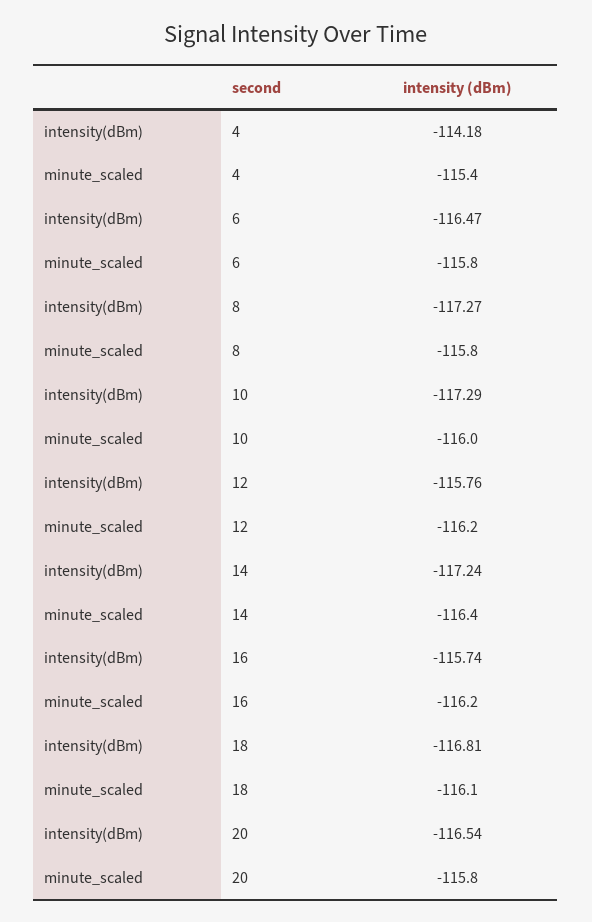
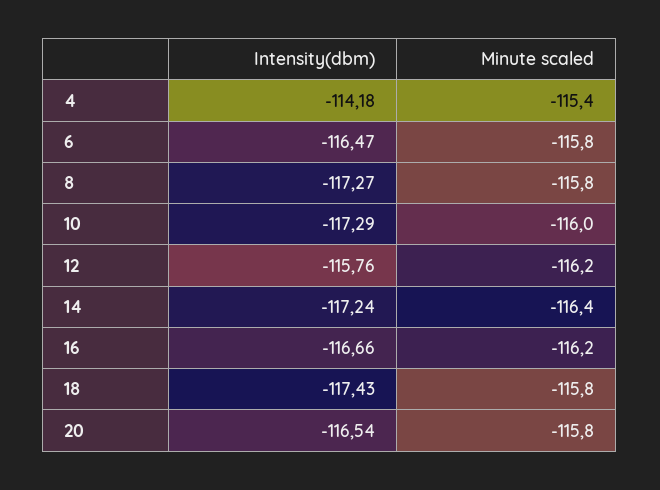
  {
    "intensity(dBm)": {
      "4": -114.18,
      "6": -116.47,
      "8": -117.27,
      "10": -117.29,
      "12": -115.76,
      "14": -117.24,
-     "16": -115.74,
+     "16": -116.66,
-     "18": -116.81,
+     "18": -117.43,
      "20": -116.54
    },
    "minute_scaled": {
      "4": -115.4,
      "6": -115.8,
      "8": -115.8,
      "10": -116,
      "12": -116.2,
      "14": -116.4,
      "16": -116.2,
-     "18": -116.1,
+     "18": -115.8,
      "20": -115.8
    }
  }

